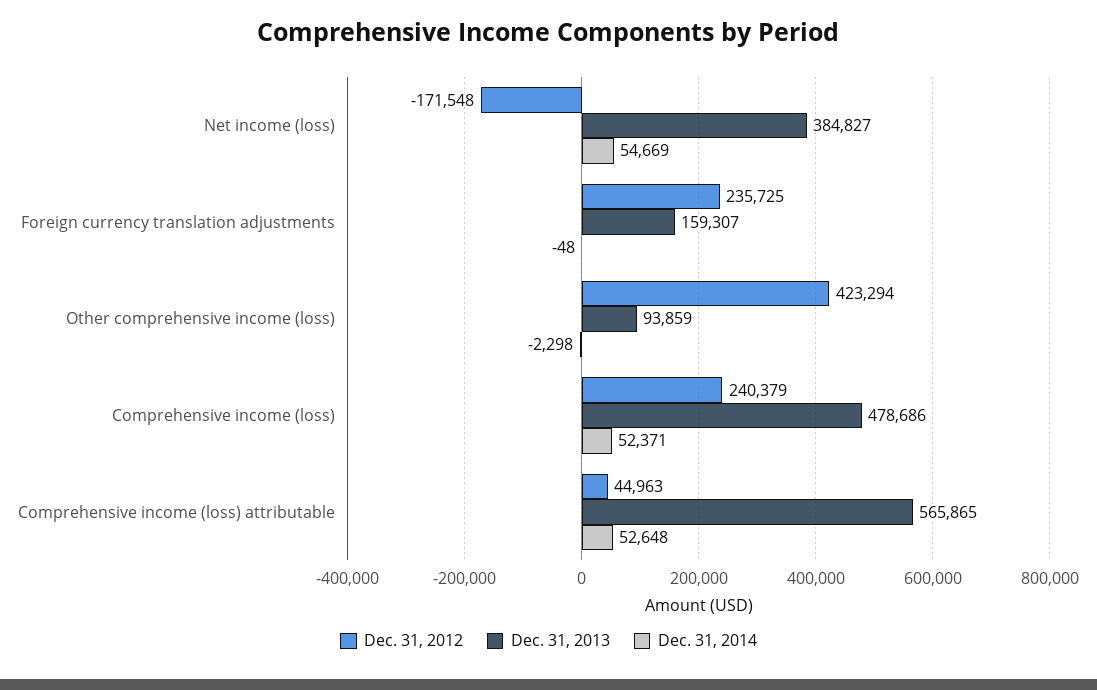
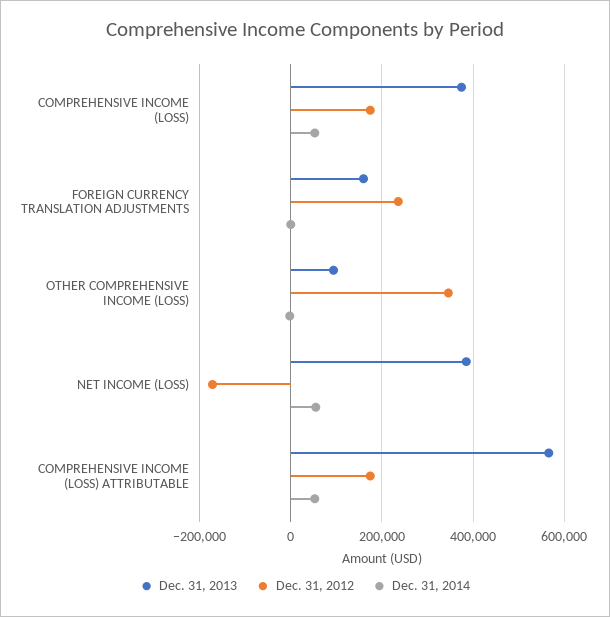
  {
    "Dec. 31, 2012": {
      "Net income (loss)": -171548,
      "Foreign currency translation adjustments": 235725,
-     "Other comprehensive income (loss)": 423294,
+     "Other comprehensive income (loss)": 340000,
-     "Comprehensive income (loss)": 240379,
+     "Comprehensive income (loss)": 180000,
-     "Comprehensive income (loss) attributable": 44963
+     "Comprehensive income (loss) attributable": 180000
    },
    "Dec. 31, 2013": {
      "Net income (loss)": 384827,
      "Foreign currency translation adjustments": 159307,
      "Other comprehensive income (loss)": 93859,
-     "Comprehensive income (loss)": 478686,
+     "Comprehensive income (loss)": 380000,
      "Comprehensive income (loss) attributable": 565865
    },
    "Dec. 31, 2014": {
      "Net income (loss)": 54669,
      "Foreign currency translation adjustments": -48,
      "Other comprehensive income (loss)": -2298,
      "Comprehensive income (loss)": 52371,
      "Comprehensive income (loss) attributable": 52648
    }
  }

